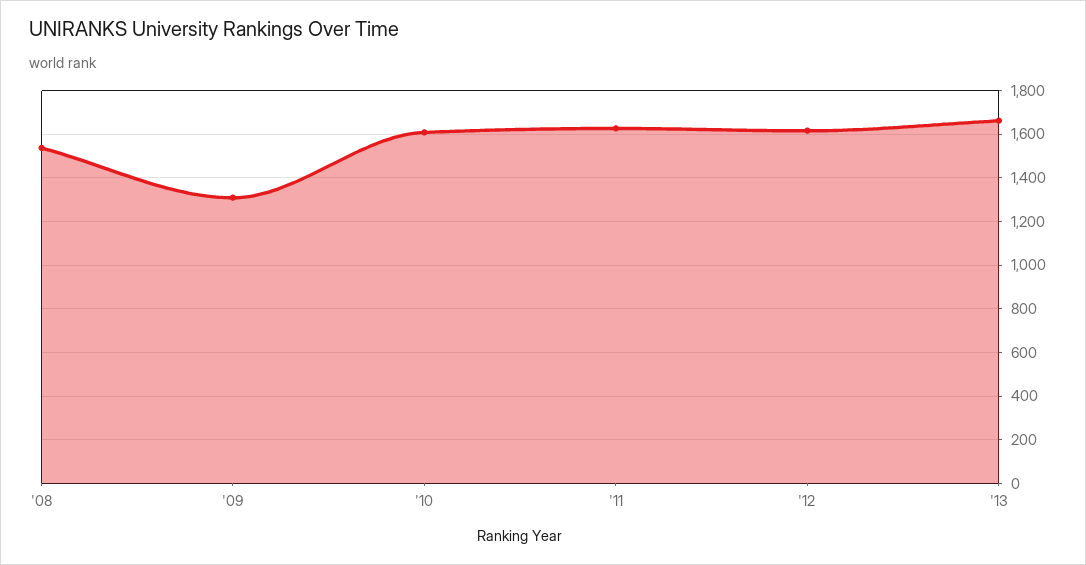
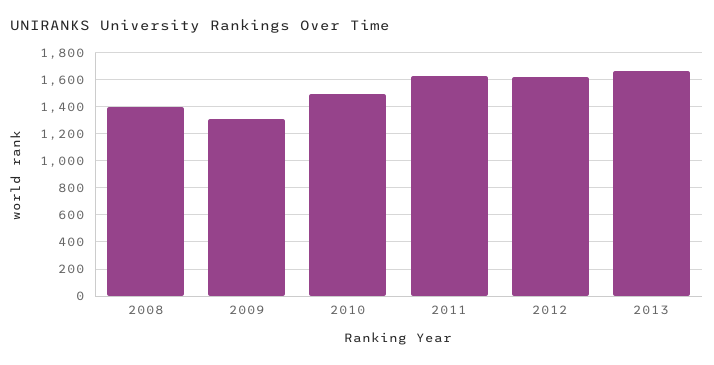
  {
-   "'08": 1550,
+   "'08": 1400,
    "'09": 1300,
-   "'10": 1600,
+   "'10": 1500,
    "'11": 1650,
    "'12": 1600,
    "'13": 1650
  }

